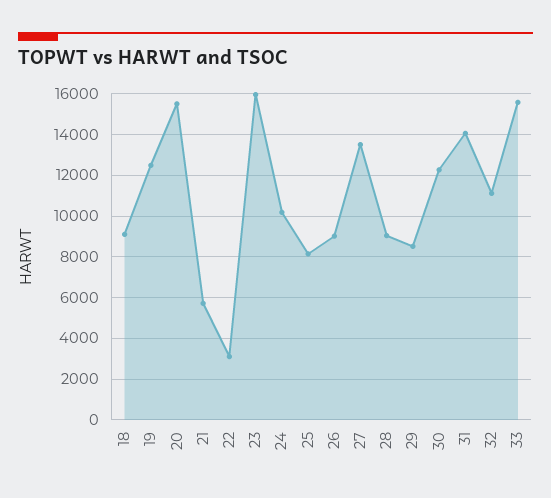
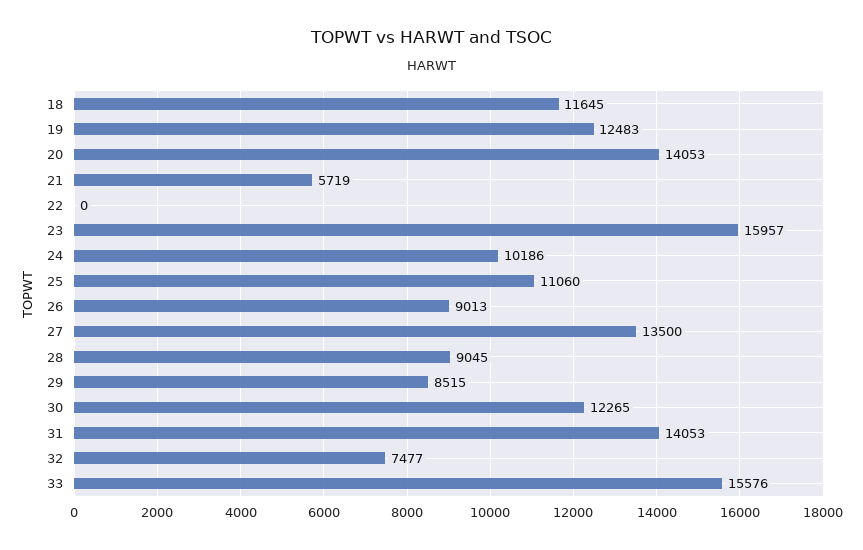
  {
-   "18": 9000,
+   "18": 11645,
    "19": 12483,
-   "20": 15500,
+   "20": 14053,
    "21": 5719,
-   "22": 3000,
+   "22": 0,
    "23": 15957,
    "24": 10186,
-   "25": 8000,
+   "25": 11060,
    "26": 9013,
    "27": 13500,
    "28": 9045,
    "29": 8515,
    "30": 12265,
    "31": 14053,
-   "32": 11000,
+   "32": 7477,
    "33": 15576
  }

